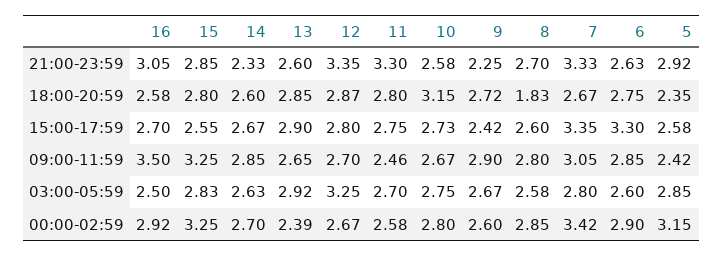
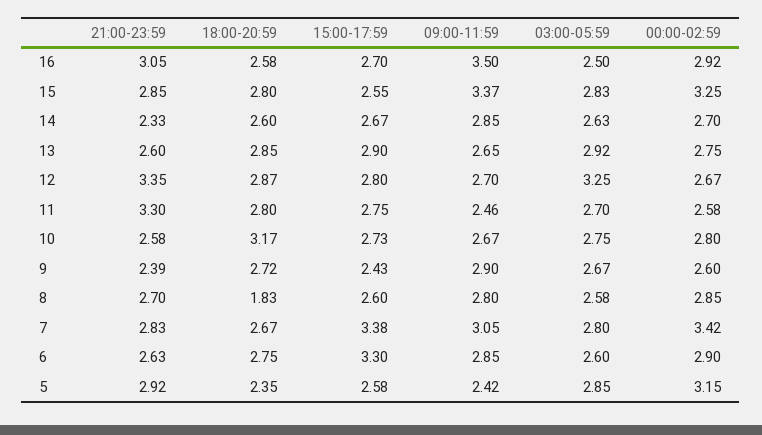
  {
    "16": {
      "21:00-23:59": 3.05,
      "18:00-20:59": 2.58,
      "15:00-17:59": 2.7,
      "09:00-11:59": 3.5,
      "03:00-05:59": 2.5,
      "00:00-02:59": 2.92
    },
    "15": {
      "21:00-23:59": 2.85,
      "18:00-20:59": 2.8,
      "15:00-17:59": 2.55,
-     "09:00-11:59": 3.25,
+     "09:00-11:59": 3.37,
      "03:00-05:59": 2.83,
      "00:00-02:59": 3.25
    },
    "14": {
      "21:00-23:59": 2.33,
      "18:00-20:59": 2.6,
      "15:00-17:59": 2.67,
      "09:00-11:59": 2.85,
      "03:00-05:59": 2.63,
      "00:00-02:59": 2.7
    },
    "13": {
      "21:00-23:59": 2.6,
      "18:00-20:59": 2.85,
      "15:00-17:59": 2.9,
      "09:00-11:59": 2.65,
      "03:00-05:59": 2.92,
-     "00:00-02:59": 2.39
+     "00:00-02:59": 2.75
    },
    "12": {
      "21:00-23:59": 3.35,
      "18:00-20:59": 2.87,
      "15:00-17:59": 2.8,
      "09:00-11:59": 2.7,
      "03:00-05:59": 3.25,
      "00:00-02:59": 2.67
    },
    "11": {
      "21:00-23:59": 3.3,
      "18:00-20:59": 2.8,
      "15:00-17:59": 2.75,
      "09:00-11:59": 2.46,
      "03:00-05:59": 2.7,
      "00:00-02:59": 2.58
    },
    "10": {
      "21:00-23:59": 2.58,
-     "18:00-20:59": 3.15,
+     "18:00-20:59": 3.17,
      "15:00-17:59": 2.73,
      "09:00-11:59": 2.67,
      "03:00-05:59": 2.75,
      "00:00-02:59": 2.8
    },
    "9": {
-     "21:00-23:59": 2.25,
+     "21:00-23:59": 2.39,
      "18:00-20:59": 2.72,
-     "15:00-17:59": 2.42,
+     "15:00-17:59": 2.43,
      "09:00-11:59": 2.9,
      "03:00-05:59": 2.67,
      "00:00-02:59": 2.6
    },
    "8": {
      "21:00-23:59": 2.7,
      "18:00-20:59": 1.83,
      "15:00-17:59": 2.6,
      "09:00-11:59": 2.8,
      "03:00-05:59": 2.58,
      "00:00-02:59": 2.85
    },
    "7": {
-     "21:00-23:59": 3.33,
+     "21:00-23:59": 2.83,
      "18:00-20:59": 2.67,
-     "15:00-17:59": 3.35,
+     "15:00-17:59": 3.38,
      "09:00-11:59": 3.05,
      "03:00-05:59": 2.8,
      "00:00-02:59": 3.42
    },
    "6": {
      "21:00-23:59": 2.63,
      "18:00-20:59": 2.75,
      "15:00-17:59": 3.3,
      "09:00-11:59": 2.85,
      "03:00-05:59": 2.6,
      "00:00-02:59": 2.9
    },
    "5": {
      "21:00-23:59": 2.92,
      "18:00-20:59": 2.35,
      "15:00-17:59": 2.58,
      "09:00-11:59": 2.42,
      "03:00-05:59": 2.85,
      "00:00-02:59": 3.15
    }
  }

